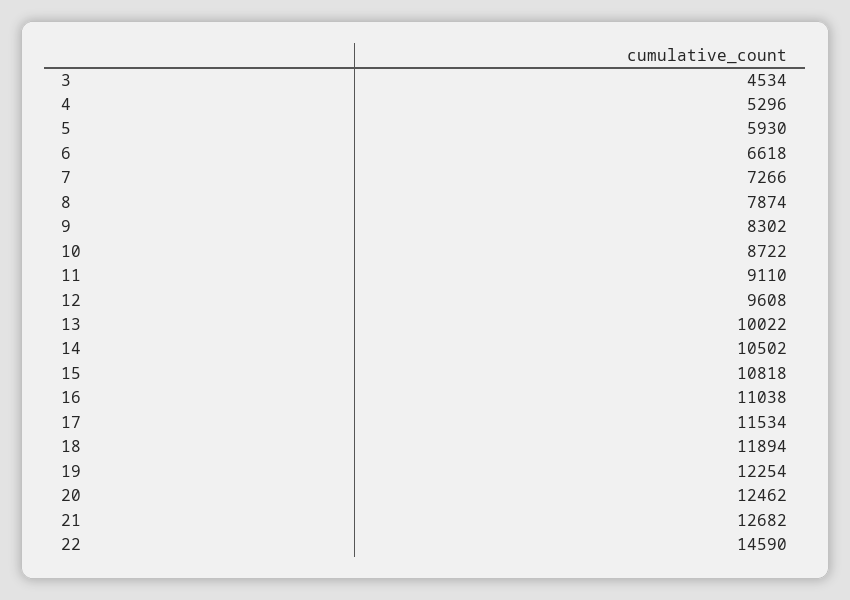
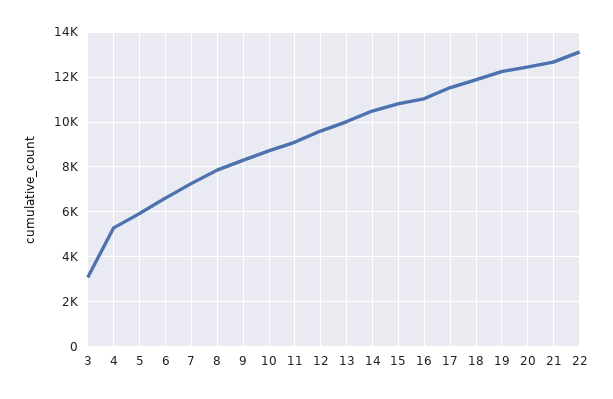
  {
-   "3": 4534,
+   "3": 3000,
    "4": 5296,
    "5": 5930,
    "6": 6618,
    "7": 7266,
    "8": 7874,
    "9": 8302,
    "10": 8722,
    "11": 9110,
    "12": 9608,
    "13": 10022,
    "14": 10502,
    "15": 10818,
    "16": 11038,
    "17": 11534,
    "18": 11894,
    "19": 12254,
    "20": 12462,
    "21": 12682,
-   "22": 14590
+   "22": 13000
  }

